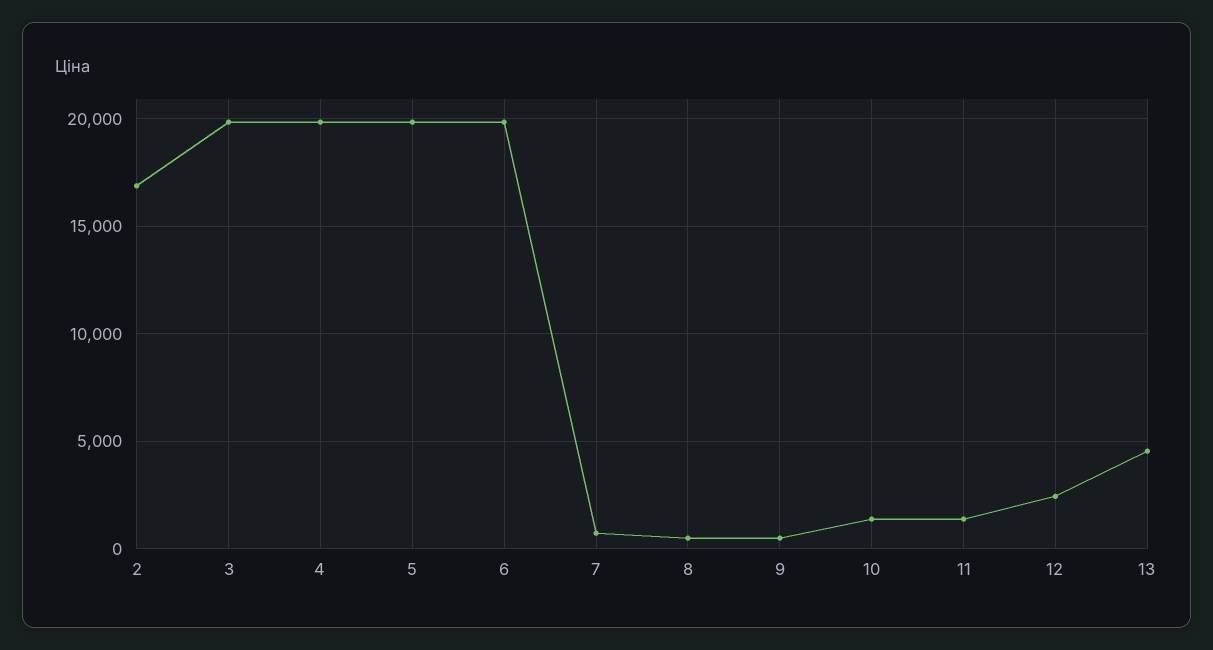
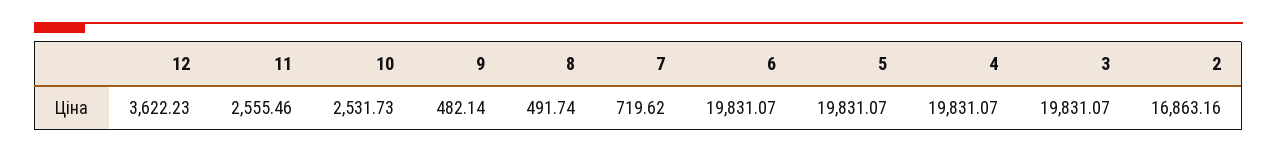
  {
    "2": 16863.16,
    "3": 19831.07,
    "4": 19831.07,
    "5": 19831.07,
    "6": 19831.07,
    "7": 719.62,
    "8": 491.74,
    "9": 482.14,
-   "10": 1500,
+   "10": 2531.73,
-   "11": 1500,
+   "11": 2555.46,
-   "12": 2500,
+   "12": 3622.23
-   "13": 4500
  }

